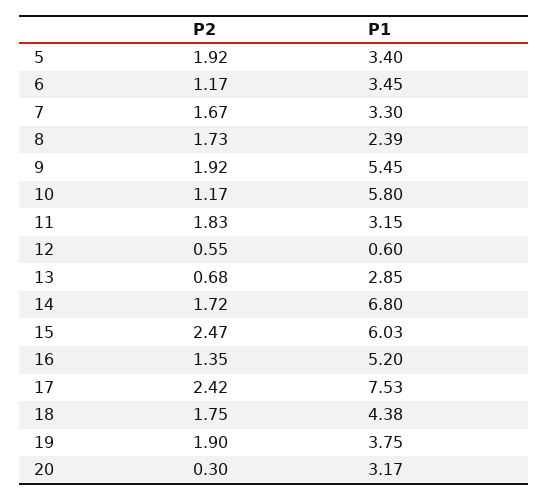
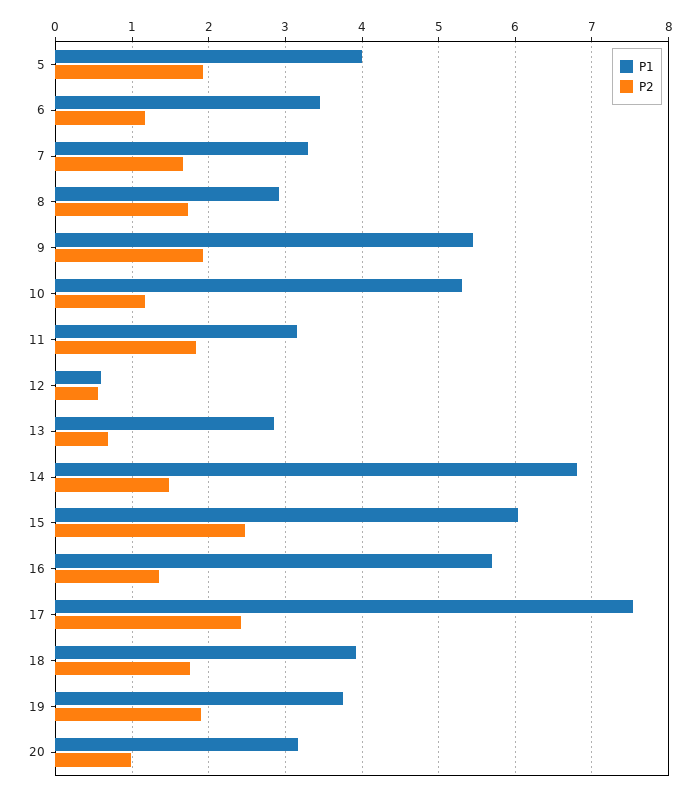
  {
    "P2": {
      "5": 1.92,
      "6": 1.17,
      "7": 1.67,
      "8": 1.73,
      "9": 1.92,
      "10": 1.17,
      "11": 1.83,
      "12": 0.55,
      "13": 0.68,
-     "14": 1.72,
+     "14": 1.5,
      "15": 2.47,
      "16": 1.35,
      "17": 2.42,
      "18": 1.75,
      "19": 1.9,
-     "20": 0.3
+     "20": 1
    },
    "P1": {
-     "5": 3.4,
+     "5": 4,
      "6": 3.45,
      "7": 3.3,
-     "8": 2.39,
+     "8": 2.9,
      "9": 5.45,
-     "10": 5.8,
+     "10": 5.3,
      "11": 3.15,
      "12": 0.6,
      "13": 2.85,
      "14": 6.8,
      "15": 6.03,
-     "16": 5.2,
+     "16": 5.7,
      "17": 7.53,
-     "18": 4.38,
+     "18": 3.9,
      "19": 3.75,
      "20": 3.17
    }
  }

